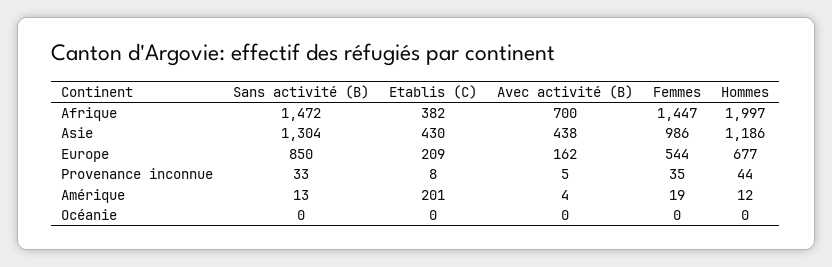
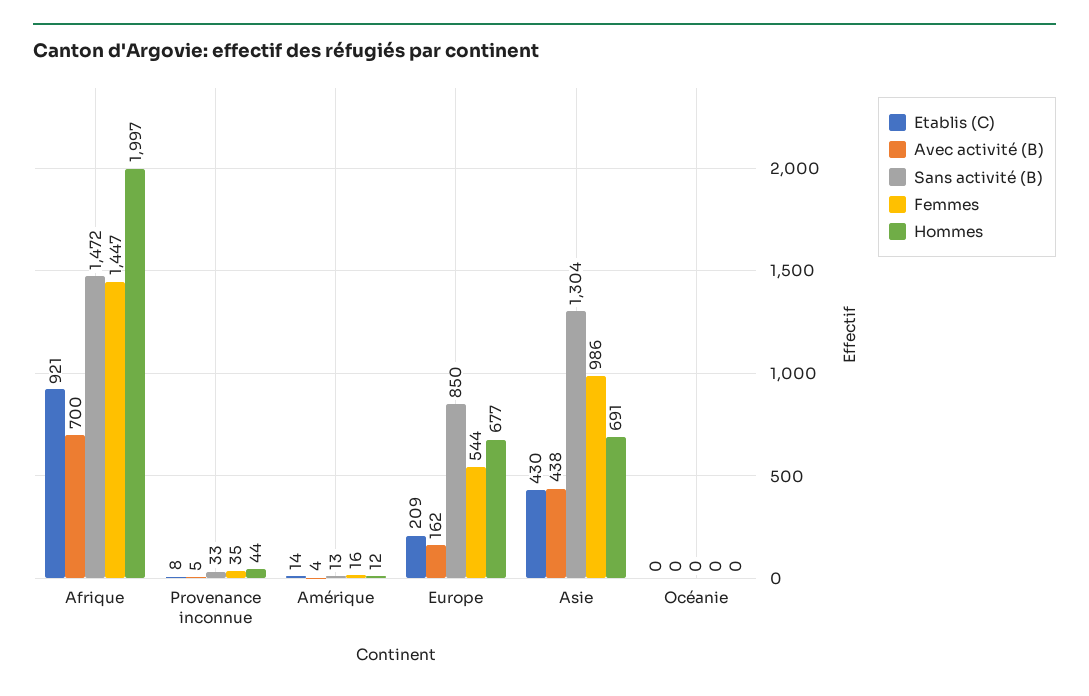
  {
    "Sans activité (B)": {
      "Afrique": 1472,
      "Asie": 1304,
      "Europe": 850,
      "Provenance inconnue": 33,
      "Amérique": 13,
      "Océanie": 0
    },
    "Etablis (C)": {
-     "Afrique": 382,
+     "Afrique": 921,
      "Asie": 430,
      "Europe": 209,
      "Provenance inconnue": 8,
-     "Amérique": 201,
+     "Amérique": 14,
      "Océanie": 0
    },
    "Avec activité (B)": {
      "Afrique": 700,
      "Asie": 438,
      "Europe": 162,
      "Provenance inconnue": 5,
      "Amérique": 4,
      "Océanie": 0
    },
    "Femmes": {
      "Afrique": 1447,
      "Asie": 986,
      "Europe": 544,
      "Provenance inconnue": 35,
-     "Amérique": 19,
+     "Amérique": 16,
      "Océanie": 0
    },
    "Hommes": {
      "Afrique": 1997,
-     "Asie": 1186,
+     "Asie": 691,
      "Europe": 677,
      "Provenance inconnue": 44,
      "Amérique": 12,
      "Océanie": 0
    }
  }

